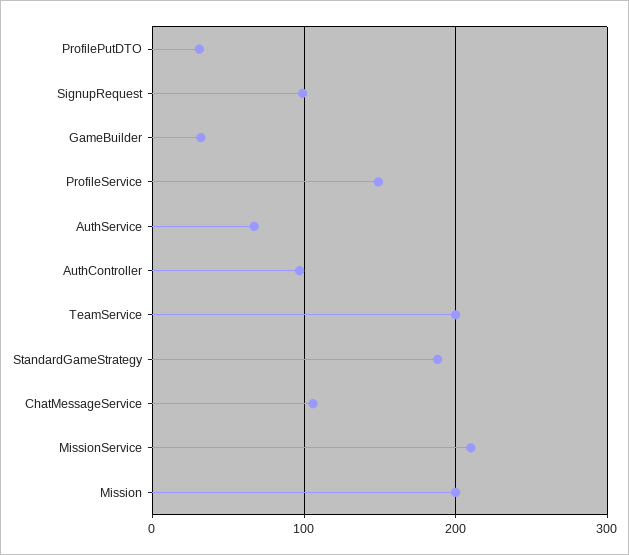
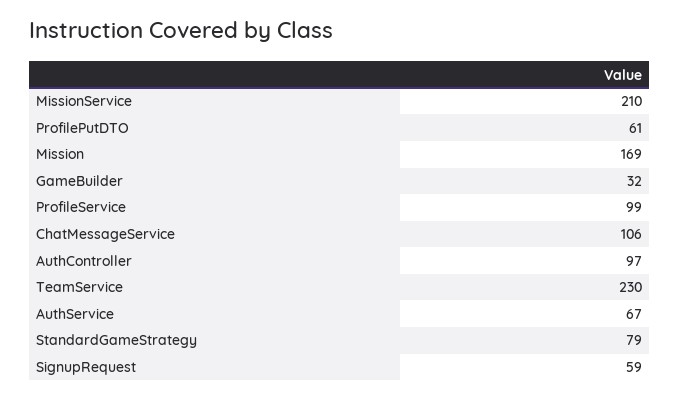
  {
-   "ProfilePutDTO": 30,
+   "ProfilePutDTO": 61,
-   "SignupRequest": 100,
+   "SignupRequest": 59,
    "GameBuilder": 32,
-   "ProfileService": 150,
+   "ProfileService": 99,
    "AuthService": 67,
    "AuthController": 97,
-   "TeamService": 200,
+   "TeamService": 230,
-   "StandardGameStrategy": 190,
+   "StandardGameStrategy": 79,
    "ChatMessageService": 106,
    "MissionService": 210,
-   "Mission": 200
+   "Mission": 169
  }

